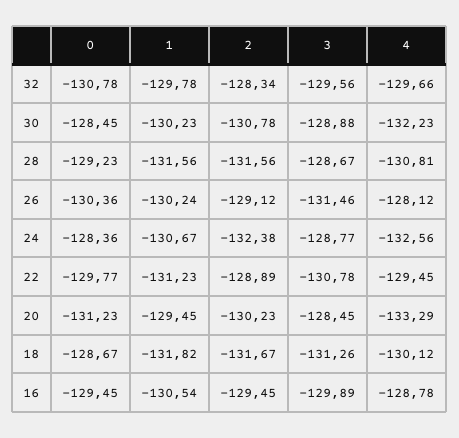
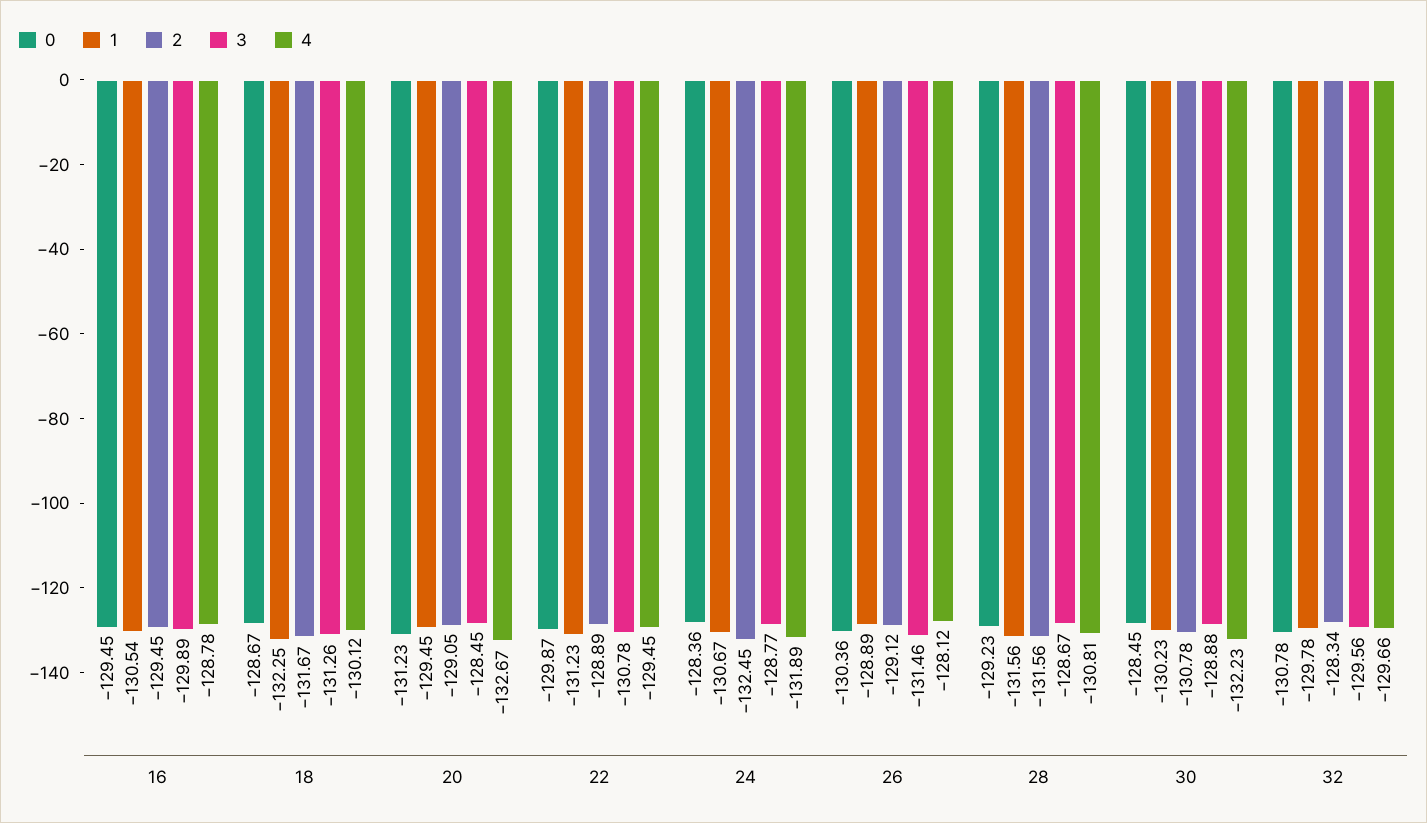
  {
    "0": {
      "32": -130.78,
      "30": -128.45,
      "28": -129.23,
      "26": -130.36,
      "24": -128.36,
-     "22": -129.77,
+     "22": -129.87,
      "20": -131.23,
      "18": -128.67,
      "16": -129.45
    },
    "1": {
      "32": -129.78,
      "30": -130.23,
      "28": -131.56,
-     "26": -130.24,
+     "26": -128.89,
      "24": -130.67,
      "22": -131.23,
      "20": -129.45,
-     "18": -131.82,
+     "18": -132.25,
      "16": -130.54
    },
    "2": {
      "32": -128.34,
      "30": -130.78,
      "28": -131.56,
      "26": -129.12,
-     "24": -132.38,
+     "24": -132.45,
      "22": -128.89,
-     "20": -130.23,
+     "20": -129.05,
      "18": -131.67,
      "16": -129.45
    },
    "3": {
      "32": -129.56,
      "30": -128.88,
      "28": -128.67,
      "26": -131.46,
      "24": -128.77,
      "22": -130.78,
      "20": -128.45,
      "18": -131.26,
      "16": -129.89
    },
    "4": {
      "32": -129.66,
      "30": -132.23,
      "28": -130.81,
      "26": -128.12,
-     "24": -132.56,
+     "24": -131.89,
      "22": -129.45,
-     "20": -133.29,
+     "20": -132.67,
      "18": -130.12,
      "16": -128.78
    }
  }

